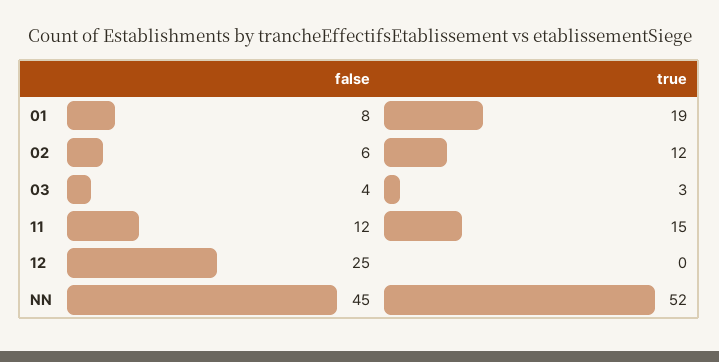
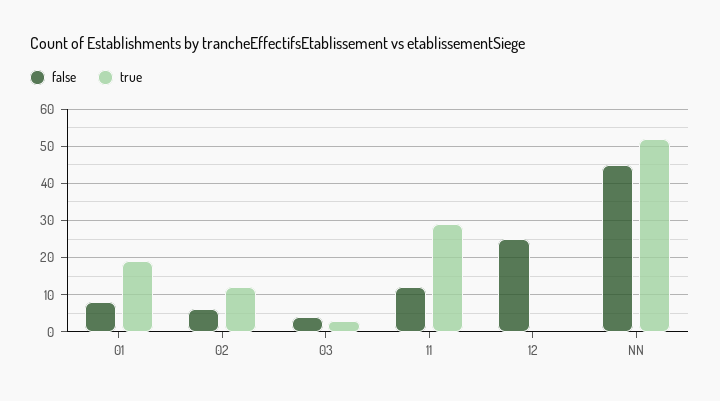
  {
    "false": {
      "01": 8,
      "02": 6,
      "03": 4,
      "11": 12,
      "12": 25,
      "NN": 45
    },
    "true": {
      "01": 19,
      "02": 12,
      "03": 3,
-     "11": 15,
+     "11": 30,
      "12": 0,
      "NN": 52
    }
  }

